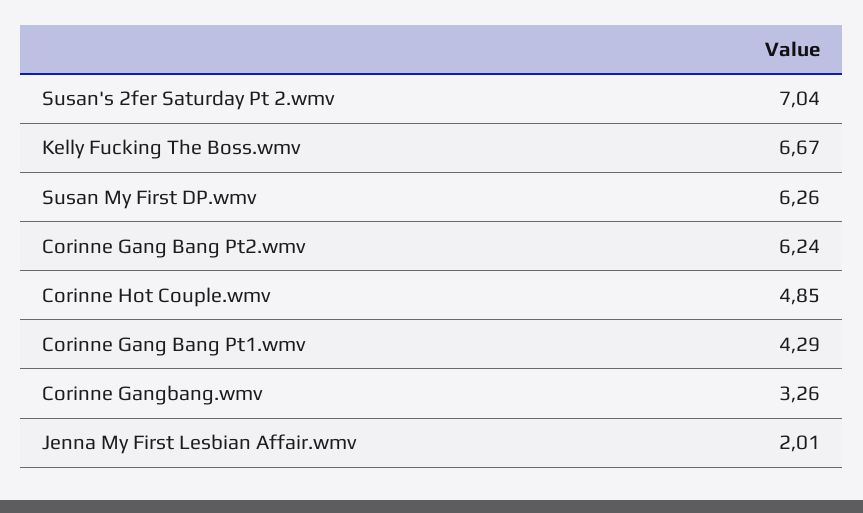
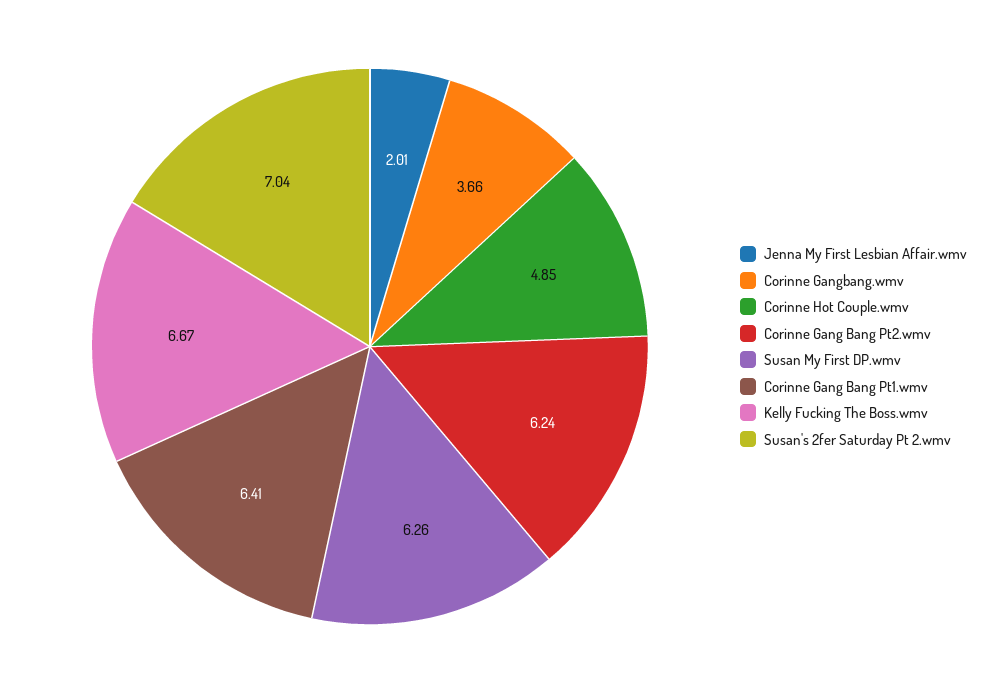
  {
    "Susan's 2fer Saturday Pt 2.wmv": 7.04,
    "Kelly Fucking The Boss.wmv": 6.67,
    "Susan My First DP.wmv": 6.26,
    "Corinne Gang Bang Pt2.wmv": 6.24,
    "Corinne Hot Couple.wmv": 4.85,
-   "Corinne Gang Bang Pt1.wmv": 4.29,
+   "Corinne Gang Bang Pt1.wmv": 6.41,
-   "Corinne Gangbang.wmv": 3.26,
+   "Corinne Gangbang.wmv": 3.66,
    "Jenna My First Lesbian Affair.wmv": 2.01
  }

